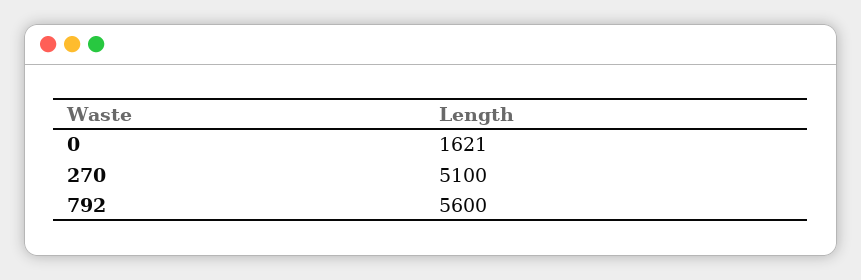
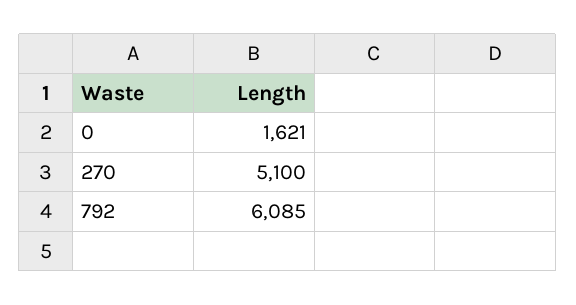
  {
    "0": 1621,
    "270": 5100,
-   "792": 5600
+   "792": 6085
  }

